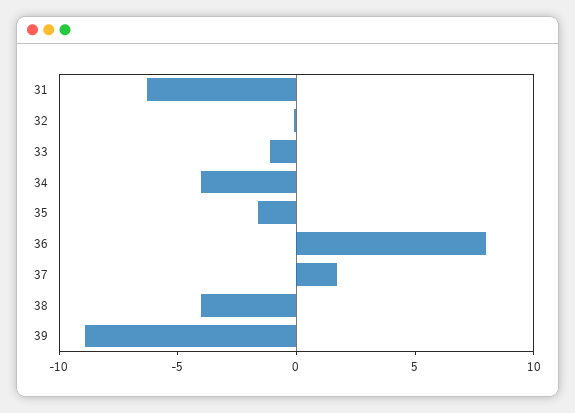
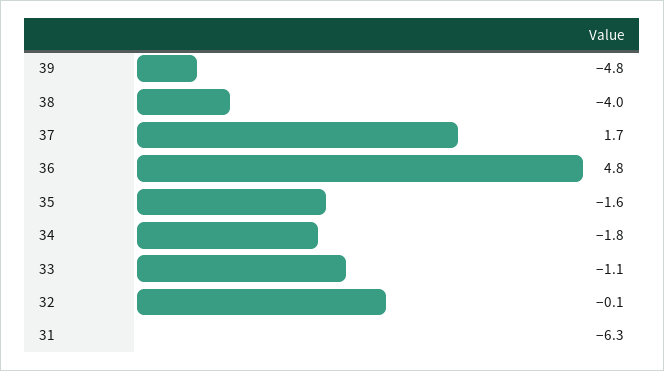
  {
    "31": -6.3,
    "32": -0.1,
    "33": -1.1,
-   "34": -4,
+   "34": -1.8,
    "35": -1.6,
-   "36": 8,
+   "36": 4.8,
    "37": 1.7,
    "38": -4,
-   "39": -9
+   "39": -4.8
  }

